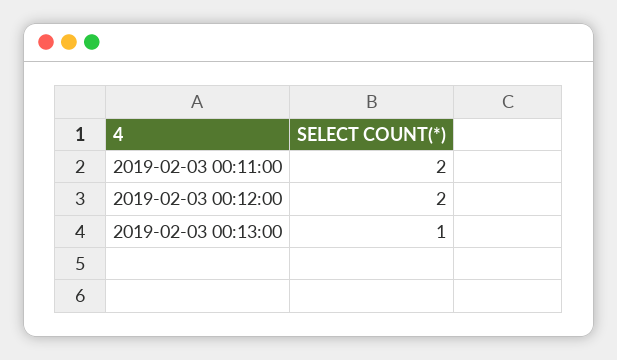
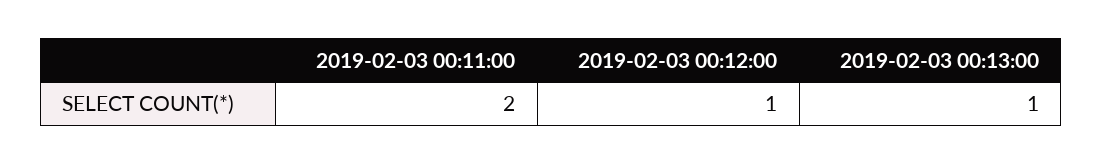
  {
    "2019-02-03 00:11:00": 2,
-   "2019-02-03 00:12:00": 2,
+   "2019-02-03 00:12:00": 1,
    "2019-02-03 00:13:00": 1
  }

